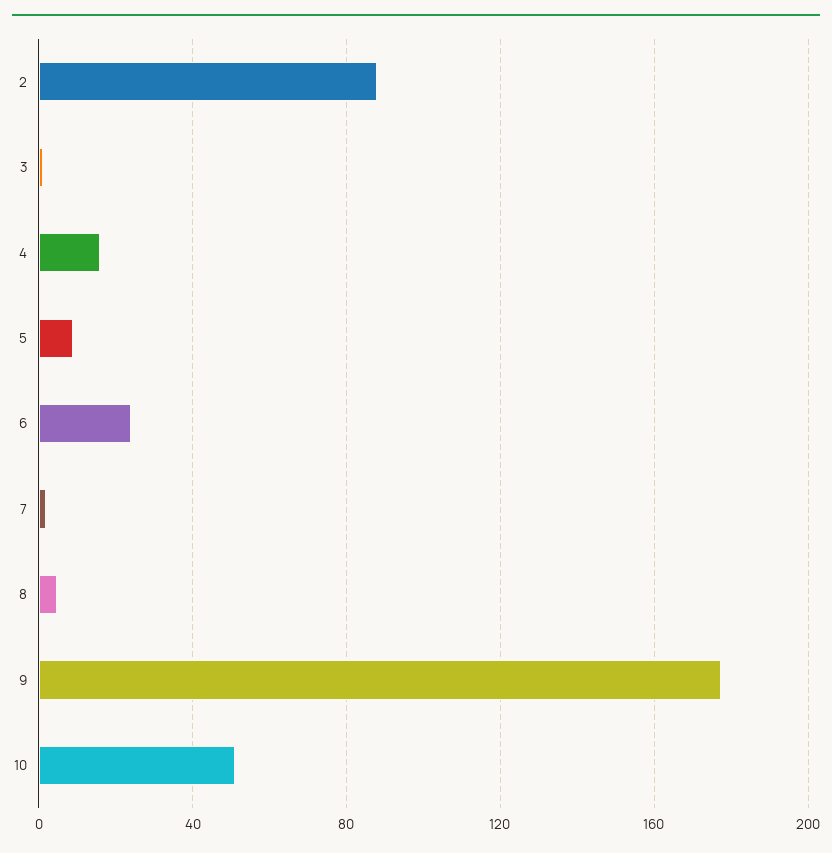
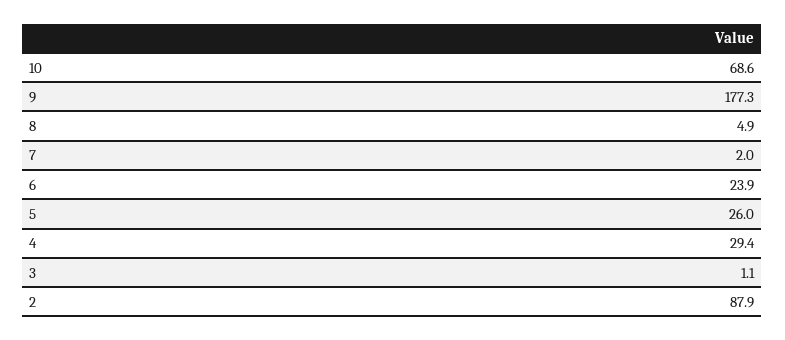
  {
    "2": 87.9,
    "3": 1.1,
-   "4": 15,
+   "4": 29.4,
-   "5": 10,
+   "5": 26,
    "6": 23.9,
    "7": 2,
    "8": 4.9,
    "9": 177.3,
-   "10": 50
+   "10": 68.6
  }

